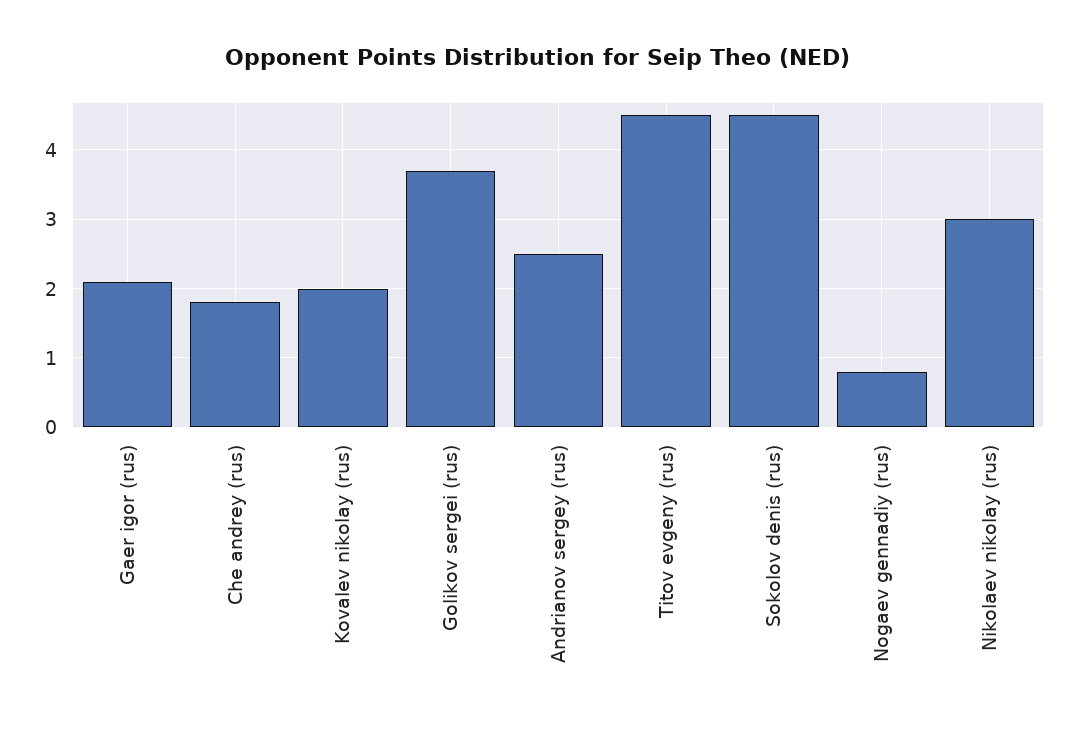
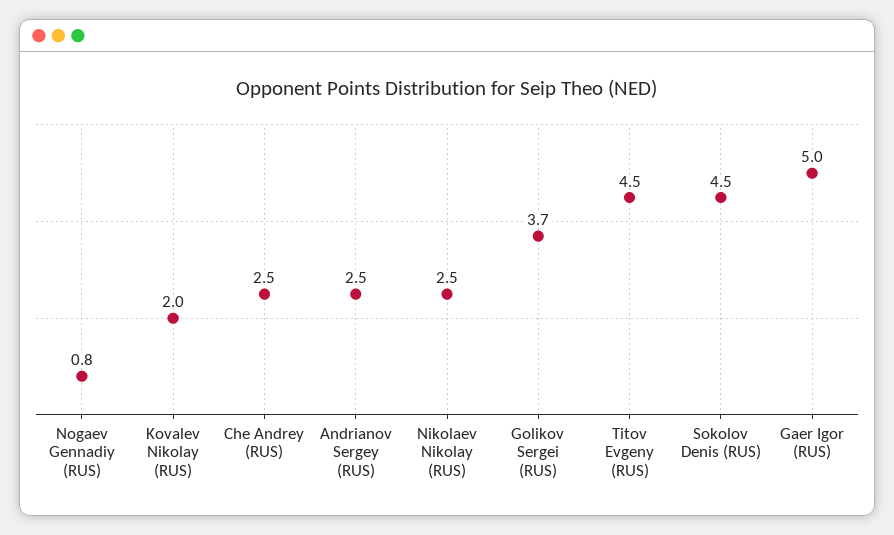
  {
-   "Gaer igor (rus)": 2.1,
+   "Gaer igor (rus)": 5,
-   "Che andrey (rus)": 1.8,
+   "Che andrey (rus)": 2.5,
    "Kovalev nikolay (rus)": 2,
    "Golikov sergei (rus)": 3.7,
    "Andrianov sergey (rus)": 2.5,
    "Titov evgeny (rus)": 4.5,
    "Sokolov denis (rus)": 4.5,
    "Nogaev gennadiy (rus)": 0.8,
-   "Nikolaev nikolay (rus)": 3
+   "Nikolaev nikolay (rus)": 2.5
  }

